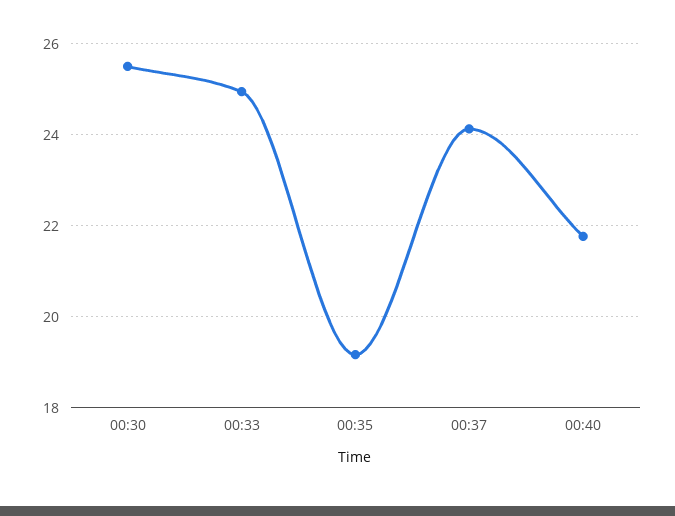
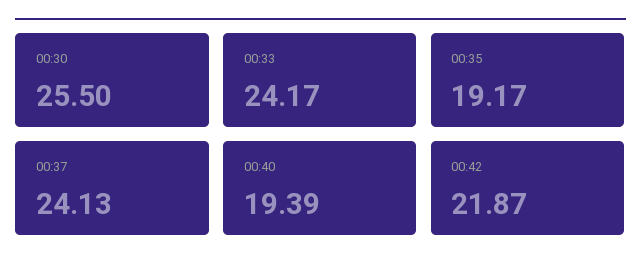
  {
    "00:30": 25.5,
-   "00:33": 25,
+   "00:33": 24.17,
    "00:35": 19.17,
    "00:37": 24.13,
-   "00:40": 21.8
+   "00:40": 19.39,
+   "00:42": 21.87
  }

